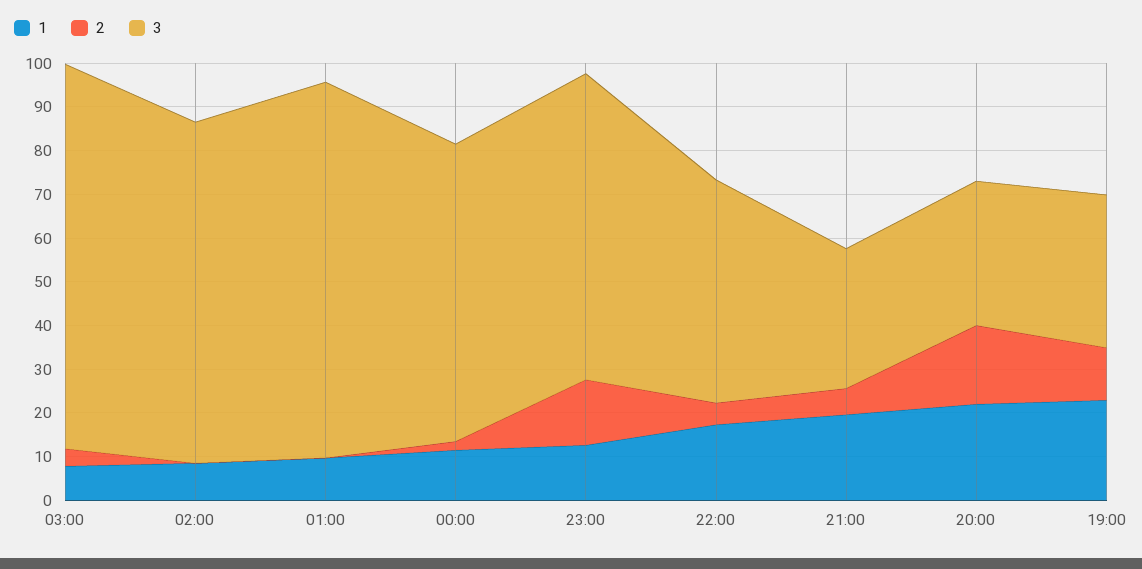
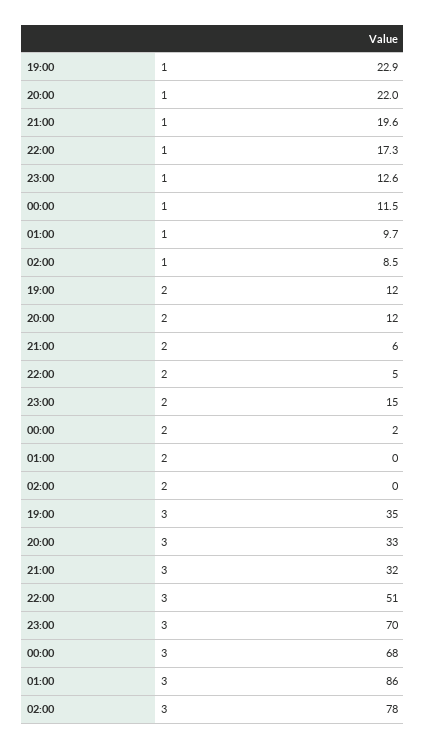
  {
    "1": {
-     "03:00": 8,
      "02:00": 8.5,
      "01:00": 9.7,
      "00:00": 11.5,
      "23:00": 12.6,
      "22:00": 17.3,
      "21:00": 19.6,
      "20:00": 22,
      "19:00": 22.9
    },
    "2": {
-     "03:00": 4,
      "02:00": 0,
      "01:00": 0,
      "00:00": 2,
      "23:00": 15,
      "22:00": 5,
      "21:00": 6,
-     "20:00": 18,
+     "20:00": 12,
      "19:00": 12
    },
    "3": {
-     "03:00": 88,
      "02:00": 78,
      "01:00": 86,
      "00:00": 68,
      "23:00": 70,
      "22:00": 51,
      "21:00": 32,
      "20:00": 33,
      "19:00": 35
    }
  }

